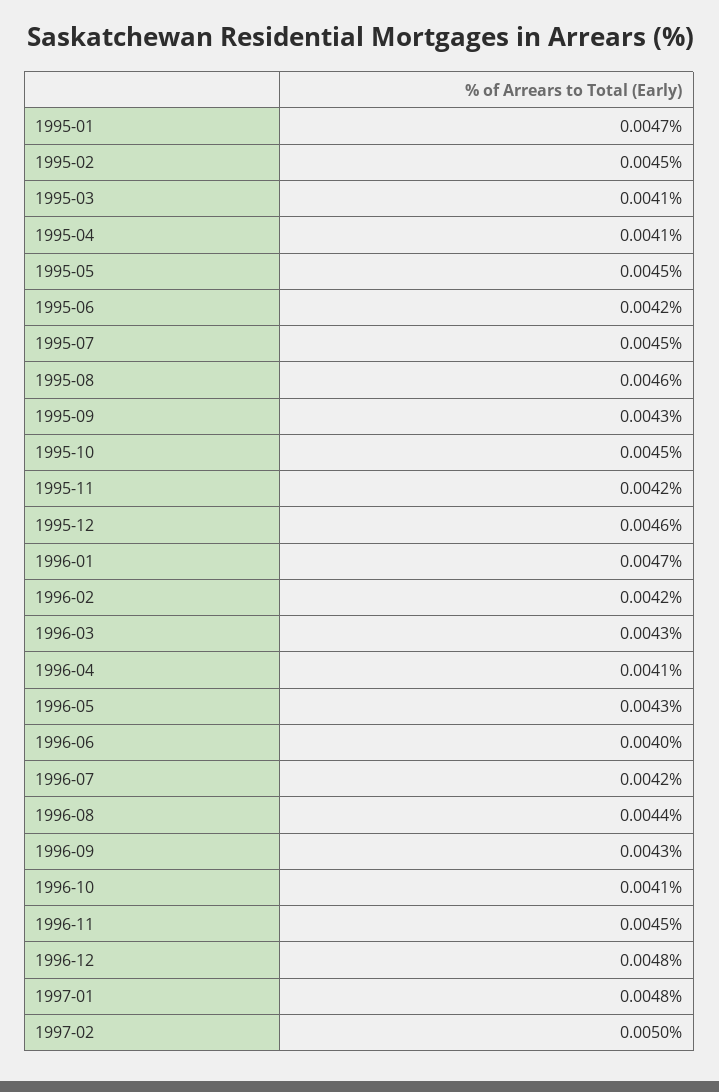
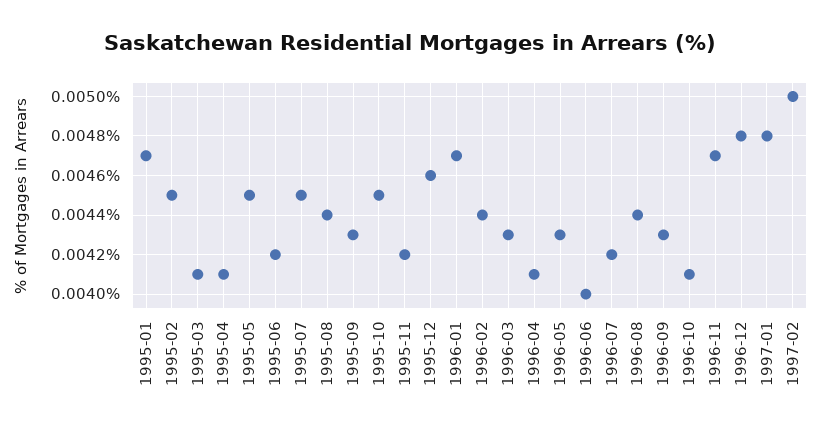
  {
    "1995-01": 0.0047,
    "1995-02": 0.0045,
    "1995-03": 0.0041,
    "1995-04": 0.0041,
    "1995-05": 0.0045,
    "1995-06": 0.0042,
    "1995-07": 0.0045,
-   "1995-08": 0.0046,
+   "1995-08": 0.0044,
    "1995-09": 0.0043,
    "1995-10": 0.0045,
    "1995-11": 0.0042,
    "1995-12": 0.0046,
    "1996-01": 0.0047,
-   "1996-02": 0.0042,
+   "1996-02": 0.0044,
    "1996-03": 0.0043,
    "1996-04": 0.0041,
    "1996-05": 0.0043,
    "1996-06": 0.004,
    "1996-07": 0.0042,
    "1996-08": 0.0044,
    "1996-09": 0.0043,
    "1996-10": 0.0041,
-   "1996-11": 0.0045,
+   "1996-11": 0.0047,
    "1996-12": 0.0048,
    "1997-01": 0.0048,
    "1997-02": 0.005
  }

